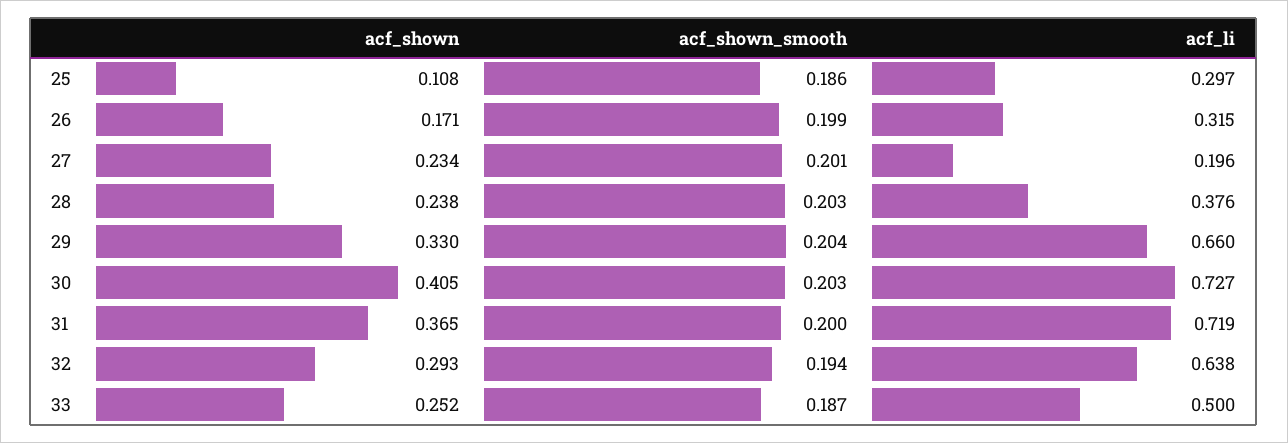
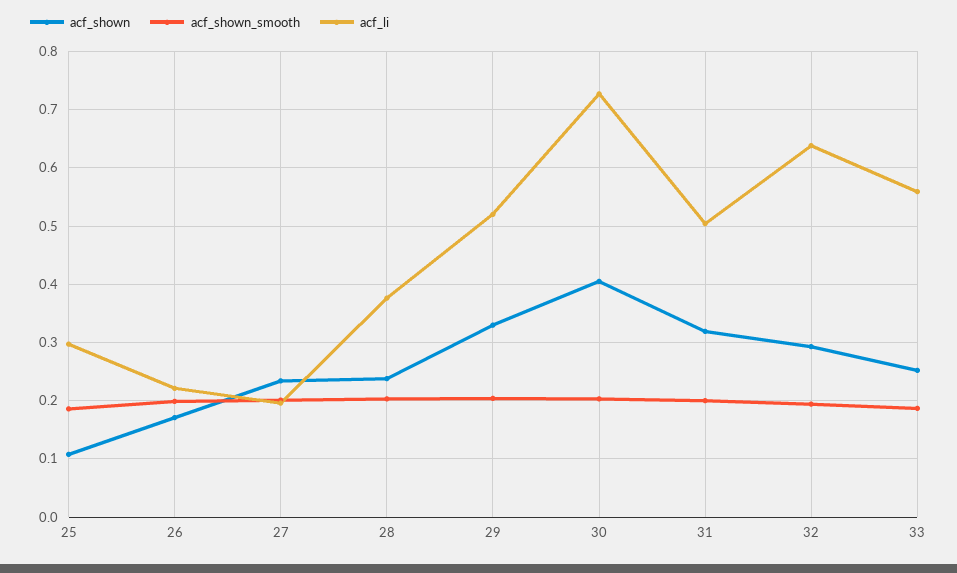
  {
    "acf_shown": {
      "25": 0.108,
      "26": 0.171,
      "27": 0.234,
      "28": 0.238,
      "29": 0.33,
      "30": 0.405,
-     "31": 0.365,
+     "31": 0.32,
      "32": 0.293,
      "33": 0.252
    },
    "acf_shown_smooth": {
      "25": 0.186,
      "26": 0.199,
      "27": 0.201,
      "28": 0.203,
      "29": 0.204,
      "30": 0.203,
      "31": 0.2,
      "32": 0.194,
      "33": 0.187
    },
    "acf_li": {
      "25": 0.297,
-     "26": 0.315,
+     "26": 0.22,
      "27": 0.196,
      "28": 0.376,
-     "29": 0.66,
+     "29": 0.52,
      "30": 0.727,
-     "31": 0.719,
+     "31": 0.5,
      "32": 0.638,
-     "33": 0.5
+     "33": 0.56
    }
  }

